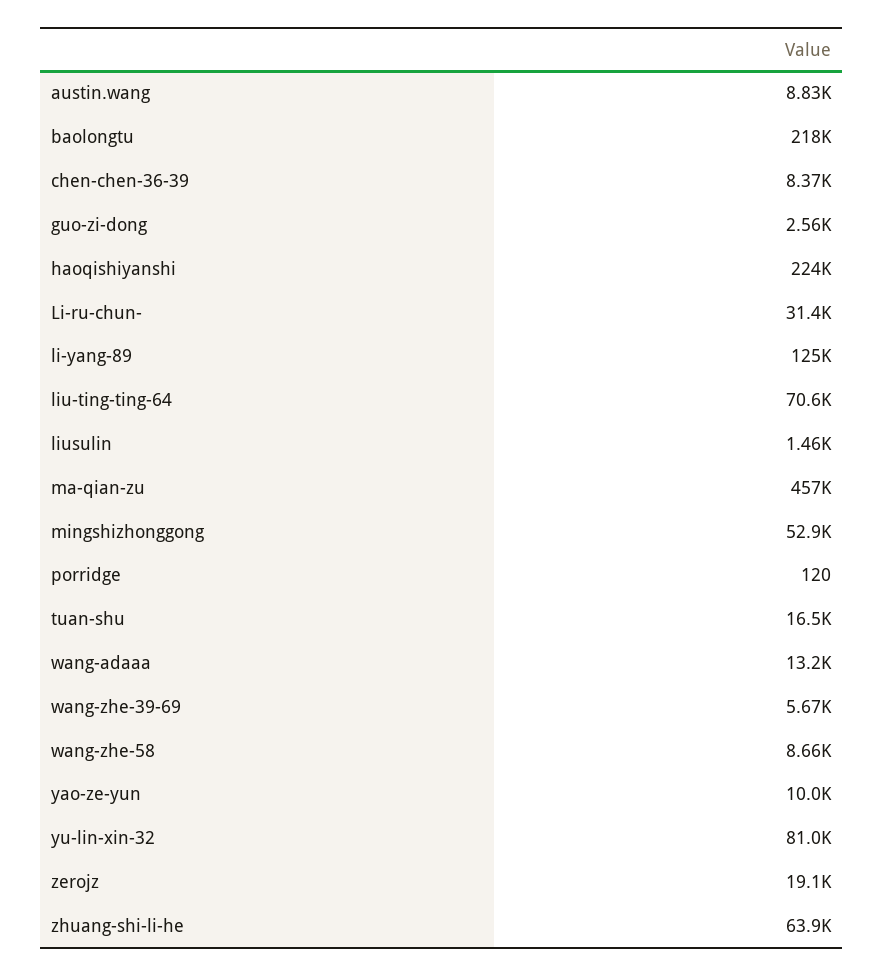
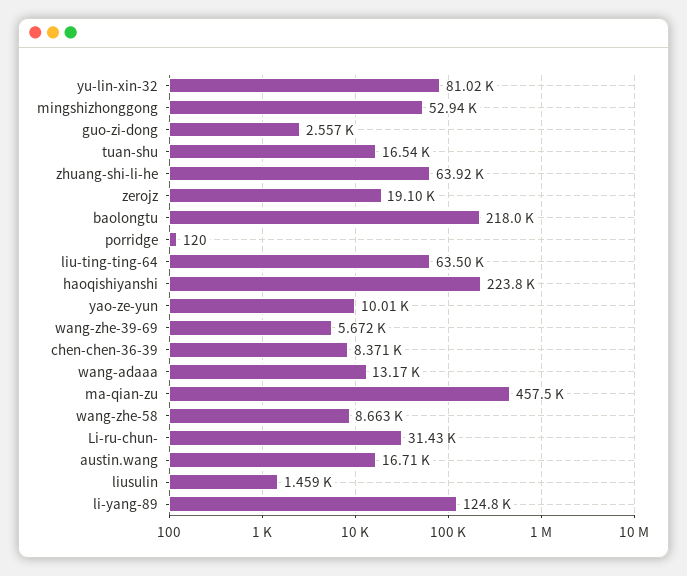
  {
-   "austin.wang": 8830,
+   "austin.wang": 16710,
    "baolongtu": 218000,
    "chen-chen-36-39": 8371,
    "guo-zi-dong": 2557,
    "haoqishiyanshi": 223800,
    "Li-ru-chun-": 31430,
    "li-yang-89": 124800,
-   "liu-ting-ting-64": 70600,
+   "liu-ting-ting-64": 63500,
    "liusulin": 1459,
    "ma-qian-zu": 457500,
    "mingshizhonggong": 52940,
    "porridge": 120,
    "tuan-shu": 16540,
    "wang-adaaa": 13170,
    "wang-zhe-39-69": 5672,
    "wang-zhe-58": 8663,
    "yao-ze-yun": 10010,
    "yu-lin-xin-32": 81020,
    "zerojz": 19100,
    "zhuang-shi-li-he": 63920
  }

